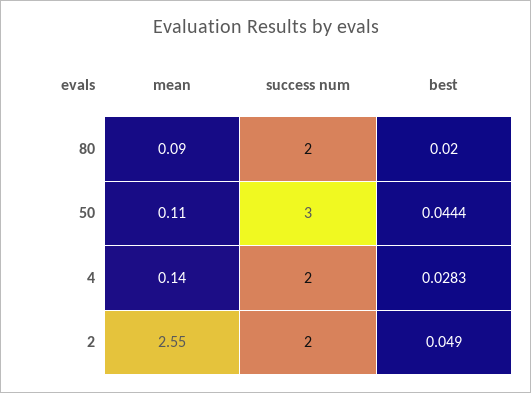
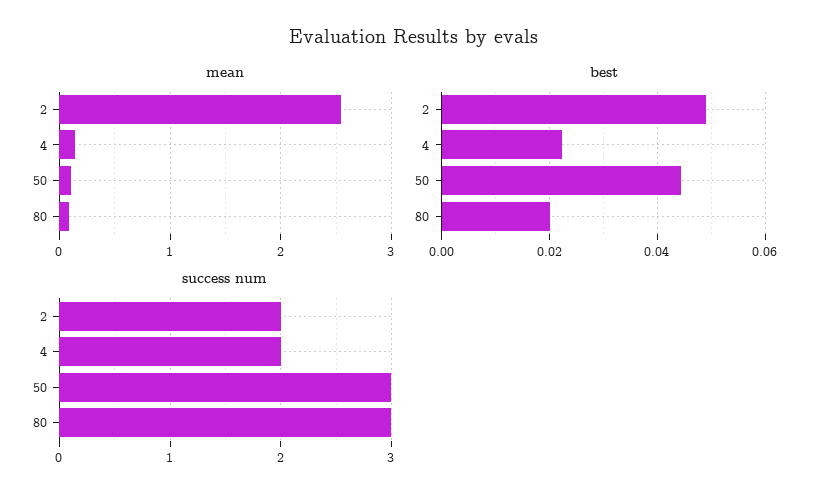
  {
    "mean": {
      "80": 0.09,
      "50": 0.11,
      "4": 0.14,
      "2": 2.55
    },
    "success num": {
-     "80": 2,
+     "80": 3,
      "50": 3,
      "4": 2,
      "2": 2
    },
    "best": {
      "80": 0.02,
      "50": 0.0444,
-     "4": 0.0283,
+     "4": 0.022,
      "2": 0.049
    }
  }

